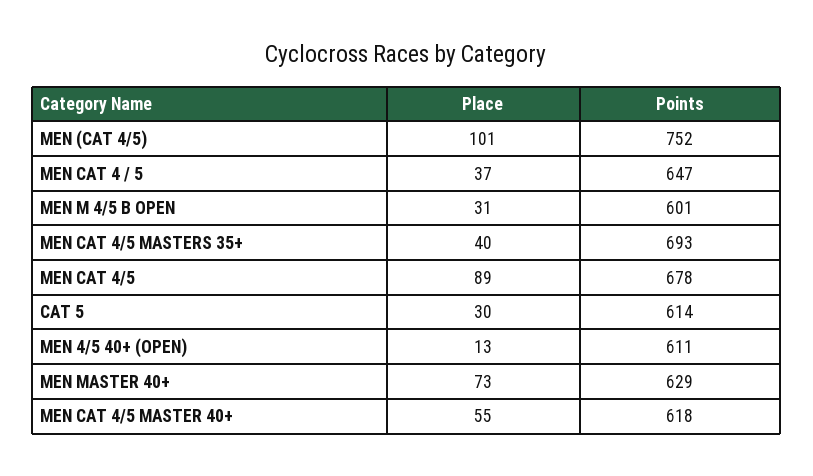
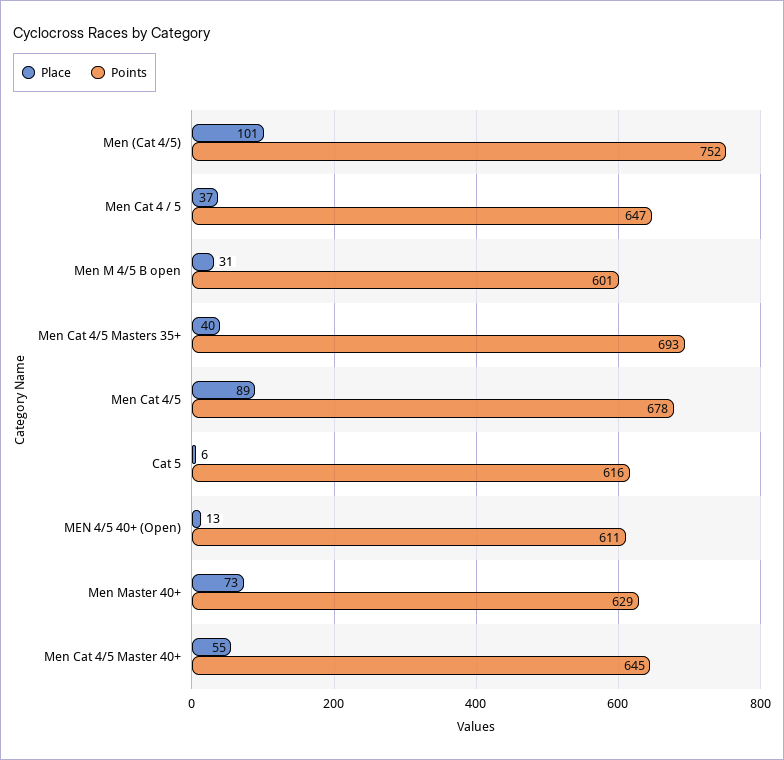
  {
    "Place": {
      "MEN (CAT 4/5)": 101,
      "MEN CAT 4 / 5": 37,
      "MEN M 4/5 B OPEN": 31,
      "MEN CAT 4/5 MASTERS 35+": 40,
      "MEN CAT 4/5": 89,
-     "CAT 5": 30,
+     "CAT 5": 6,
      "MEN 4/5 40+ (OPEN)": 13,
      "MEN MASTER 40+": 73,
      "MEN CAT 4/5 MASTER 40+": 55
    },
    "Points": {
      "MEN (CAT 4/5)": 752,
      "MEN CAT 4 / 5": 647,
      "MEN M 4/5 B OPEN": 601,
      "MEN CAT 4/5 MASTERS 35+": 693,
      "MEN CAT 4/5": 678,
-     "CAT 5": 614,
+     "CAT 5": 616,
      "MEN 4/5 40+ (OPEN)": 611,
      "MEN MASTER 40+": 629,
-     "MEN CAT 4/5 MASTER 40+": 618
+     "MEN CAT 4/5 MASTER 40+": 645
    }
  }

